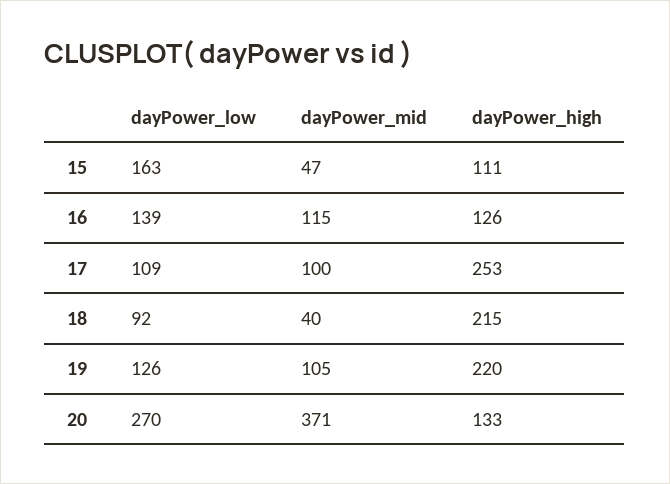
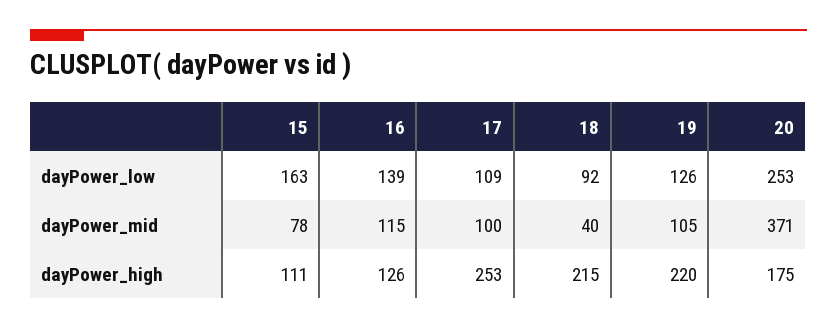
  {
    "dayPower_low": {
      "15": 163,
      "16": 139,
      "17": 109,
      "18": 92,
      "19": 126,
-     "20": 270
+     "20": 253
    },
    "dayPower_mid": {
-     "15": 47,
+     "15": 78,
      "16": 115,
      "17": 100,
      "18": 40,
      "19": 105,
      "20": 371
    },
    "dayPower_high": {
      "15": 111,
      "16": 126,
      "17": 253,
      "18": 215,
      "19": 220,
-     "20": 133
+     "20": 175
    }
  }

